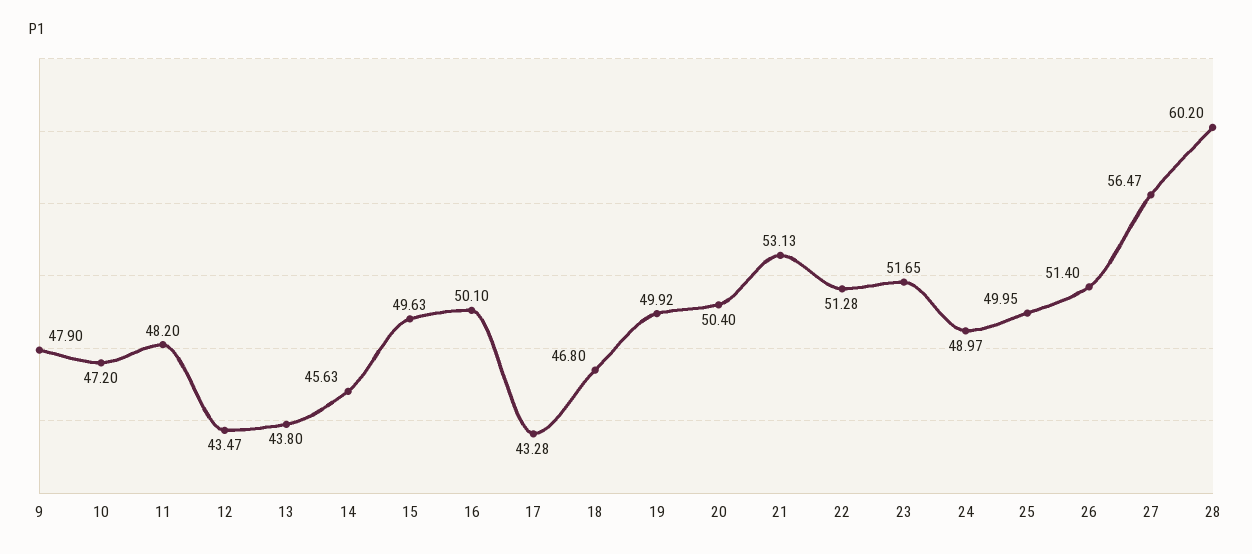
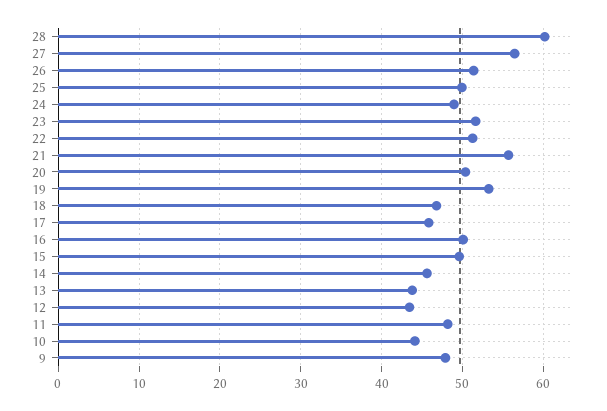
  {
    "9": 47.9,
-   "10": 47.2,
+   "10": 44,
    "11": 48.2,
    "12": 43.47,
    "13": 43.8,
    "14": 45.63,
    "15": 49.63,
    "16": 50.1,
-   "17": 43.28,
+   "17": 46,
    "18": 46.8,
-   "19": 49.92,
+   "19": 53,
    "20": 50.4,
-   "21": 53.13,
+   "21": 56,
    "22": 51.28,
    "23": 51.65,
    "24": 48.97,
    "25": 49.95,
    "26": 51.4,
    "27": 56.47,
    "28": 60.2
  }

